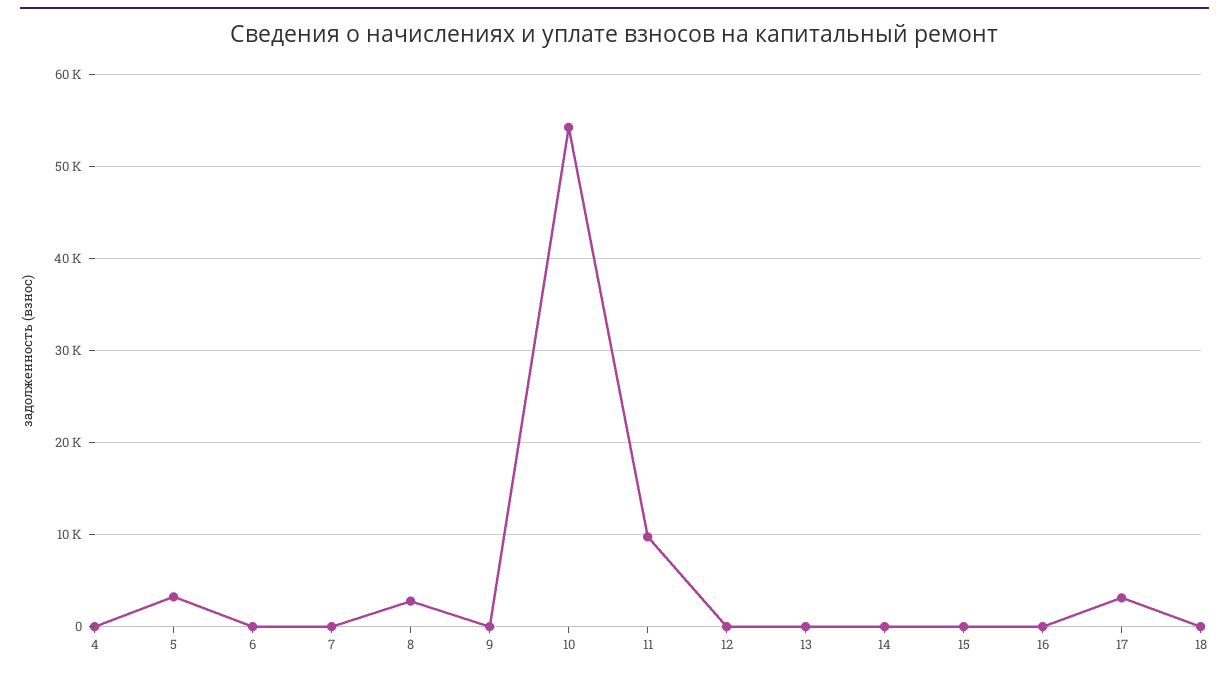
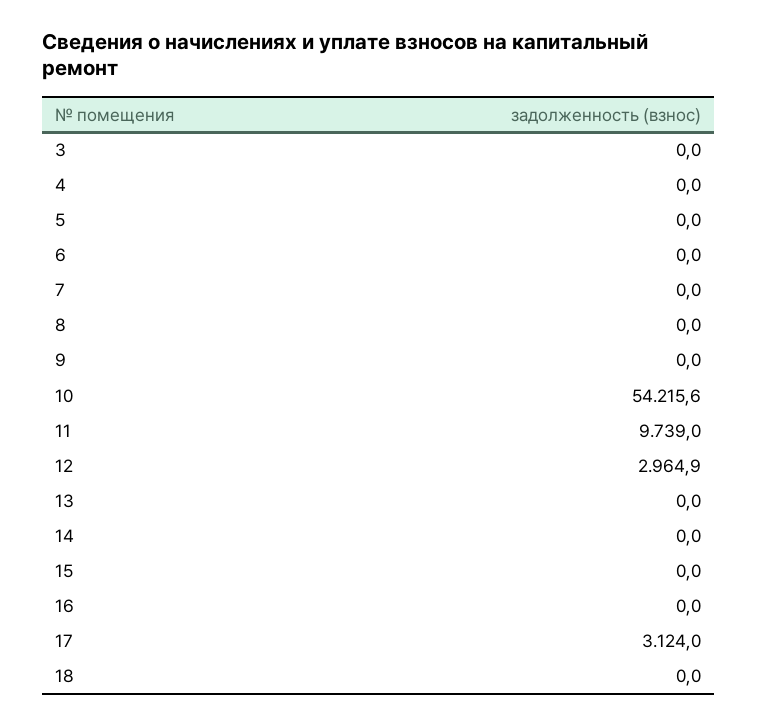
  {
    "4": 0,
-   "5": 3000,
+   "5": 0,
    "6": 0,
    "7": 0,
-   "8": 3000,
+   "8": 0,
    "9": 0,
    "10": 54215.6,
    "11": 9739,
-   "12": 0,
+   "12": 2964.9,
    "13": 0,
    "14": 0,
    "15": 0,
    "16": 0,
    "17": 3124,
-   "18": 0
+   "18": 0,
+   "3": 0
  }

